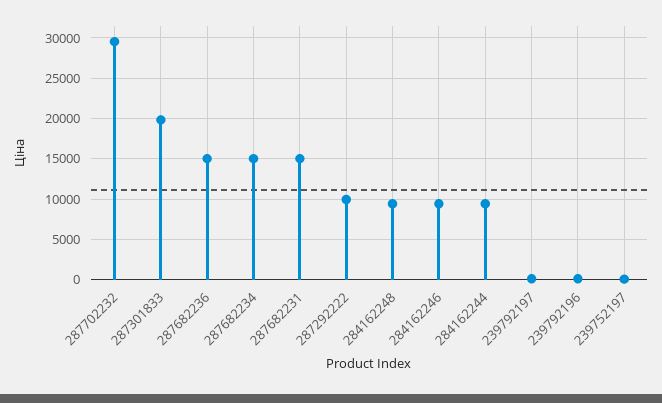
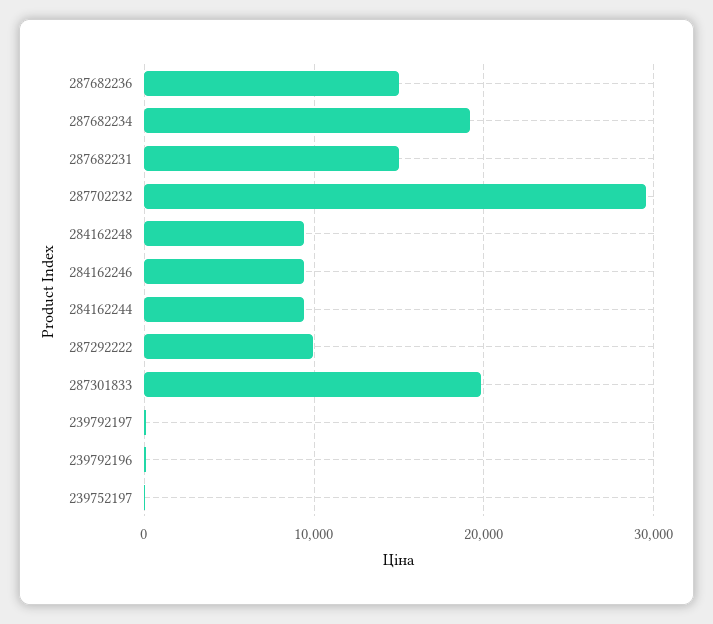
  {
    "287702232": 30000,
    "287301833": 20000,
    "287682236": 15000,
-   "287682234": 15000,
+   "287682234": 19000,
    "287682231": 15000,
    "287292222": 10000,
    "284162248": 9000,
    "284162246": 9000,
    "284162244": 9000,
    "239792197": 0,
    "239792196": 0,
    "239752197": 0
  }

